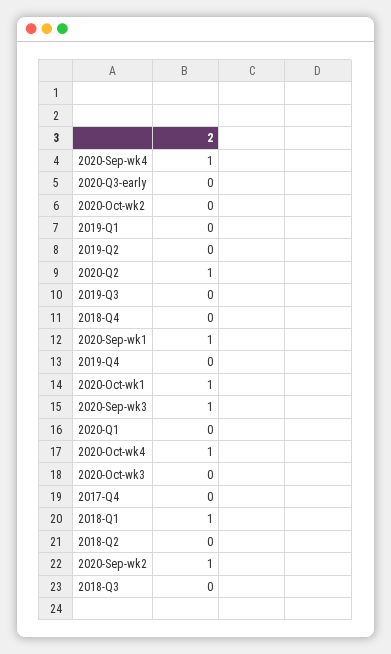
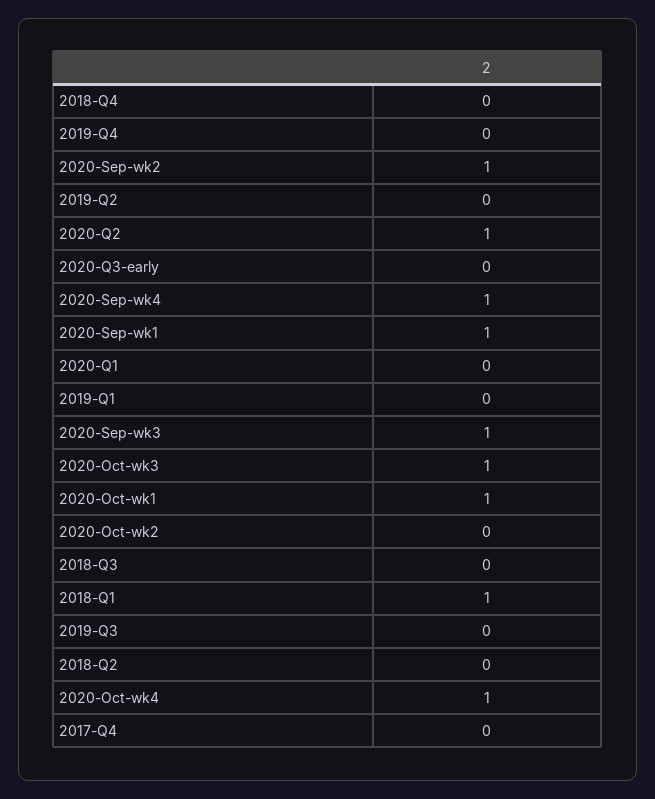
  {
    "2020-Sep-wk4": 1,
    "2020-Q3-early": 0,
    "2020-Oct-wk2": 0,
    "2019-Q1": 0,
    "2019-Q2": 0,
    "2020-Q2": 1,
    "2019-Q3": 0,
    "2018-Q4": 0,
    "2020-Sep-wk1": 1,
    "2019-Q4": 0,
    "2020-Oct-wk1": 1,
    "2020-Sep-wk3": 1,
    "2020-Q1": 0,
    "2020-Oct-wk4": 1,
-   "2020-Oct-wk3": 0,
+   "2020-Oct-wk3": 1,
    "2017-Q4": 0,
    "2018-Q1": 1,
    "2018-Q2": 0,
    "2020-Sep-wk2": 1,
    "2018-Q3": 0
  }

